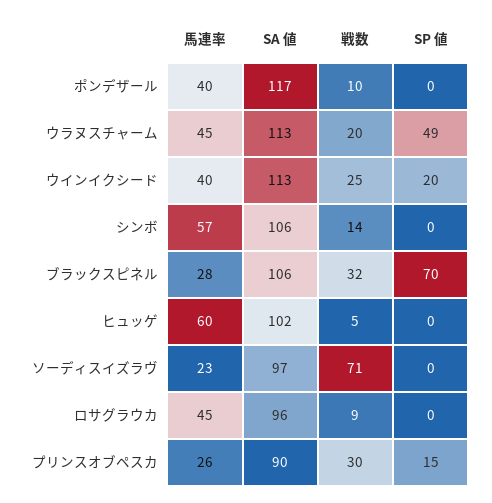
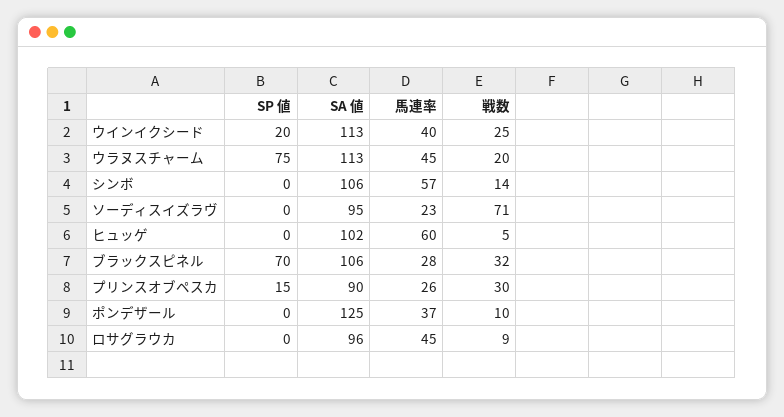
  {
    "馬連率": {
-     "ポンデザール": 40,
+     "ポンデザール": 37,
      "ウラヌスチャーム": 45,
      "ウインイクシード": 40,
      "シンボ": 57,
      "ブラックスピネル": 28,
      "ヒュッゲ": 60,
      "ソーディスイズラヴ": 23,
      "ロサグラウカ": 45,
      "プリンスオブペスカ": 26
    },
    "SA 値": {
-     "ポンデザール": 117,
+     "ポンデザール": 125,
      "ウラヌスチャーム": 113,
      "ウインイクシード": 113,
      "シンボ": 106,
      "ブラックスピネル": 106,
      "ヒュッゲ": 102,
-     "ソーディスイズラヴ": 97,
+     "ソーディスイズラヴ": 95,
      "ロサグラウカ": 96,
      "プリンスオブペスカ": 90
    },
    "戦数": {
      "ポンデザール": 10,
      "ウラヌスチャーム": 20,
      "ウインイクシード": 25,
      "シンボ": 14,
      "ブラックスピネル": 32,
      "ヒュッゲ": 5,
      "ソーディスイズラヴ": 71,
      "ロサグラウカ": 9,
      "プリンスオブペスカ": 30
    },
    "SP 値": {
      "ポンデザール": 0,
-     "ウラヌスチャーム": 49,
+     "ウラヌスチャーム": 75,
      "ウインイクシード": 20,
      "シンボ": 0,
      "ブラックスピネル": 70,
      "ヒュッゲ": 0,
      "ソーディスイズラヴ": 0,
      "ロサグラウカ": 0,
      "プリンスオブペスカ": 15
    }
  }

